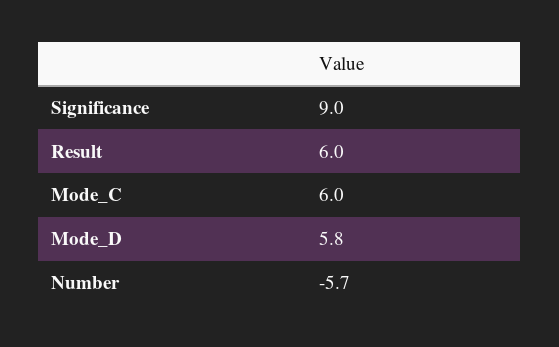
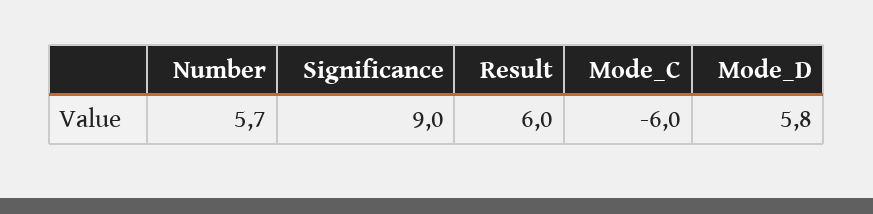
  {
    "Significance": 9,
    "Result": 6,
-   "Mode_C": 6,
+   "Mode_C": -6,
    "Mode_D": 5.8,
-   "Number": -5.7
+   "Number": 5.7
  }

